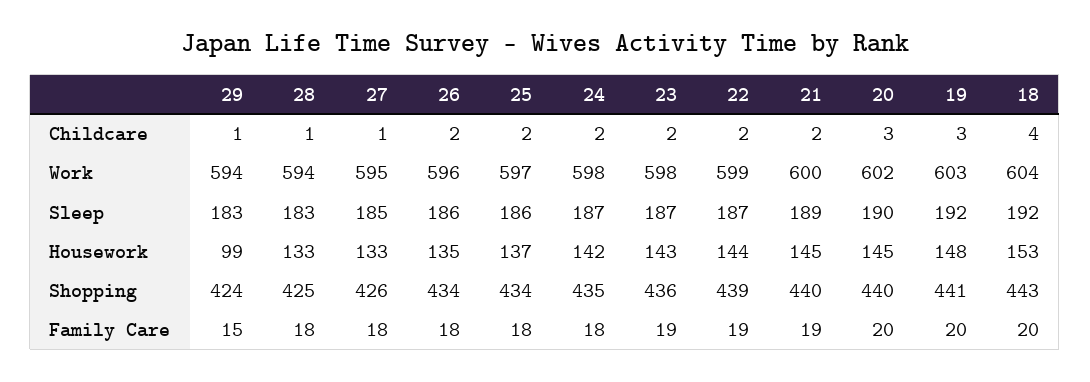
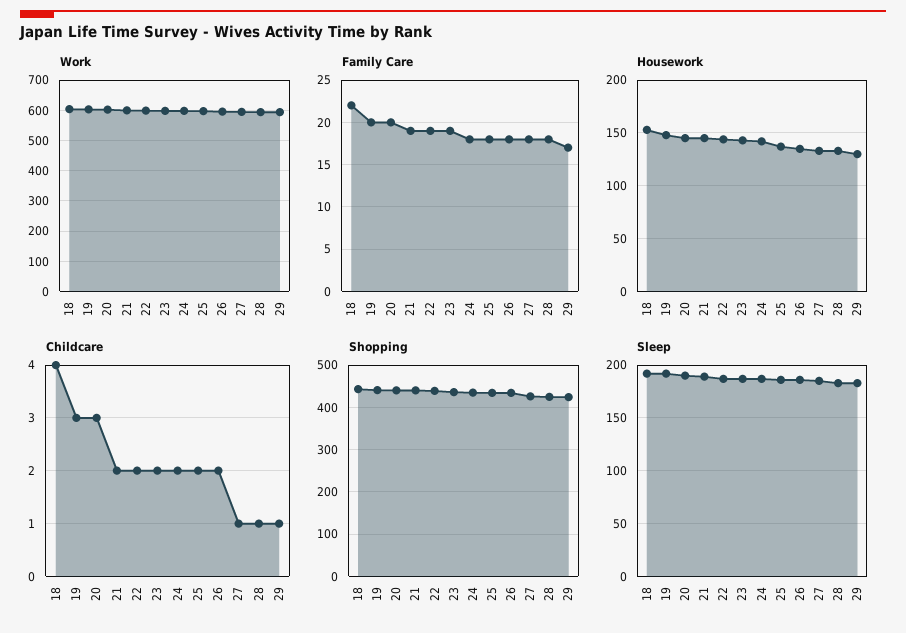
  {
    "Childcare": {
      "29": 1,
      "28": 1,
      "27": 1,
      "26": 2,
      "25": 2,
      "24": 2,
      "23": 2,
      "22": 2,
      "21": 2,
      "20": 3,
      "19": 3,
      "18": 4
    },
    "Work": {
      "29": 594,
      "28": 594,
      "27": 595,
      "26": 596,
      "25": 597,
      "24": 598,
      "23": 598,
      "22": 599,
      "21": 600,
      "20": 602,
      "19": 603,
      "18": 604
    },
    "Sleep": {
      "29": 183,
      "28": 183,
      "27": 185,
      "26": 186,
      "25": 186,
      "24": 187,
      "23": 187,
      "22": 187,
      "21": 189,
      "20": 190,
      "19": 192,
      "18": 192
    },
    "Housework": {
-     "29": 99,
+     "29": 130,
      "28": 133,
      "27": 133,
      "26": 135,
      "25": 137,
      "24": 142,
      "23": 143,
      "22": 144,
      "21": 145,
      "20": 145,
      "19": 148,
      "18": 153
    },
    "Shopping": {
      "29": 424,
      "28": 425,
      "27": 426,
      "26": 434,
      "25": 434,
      "24": 435,
      "23": 436,
      "22": 439,
      "21": 440,
      "20": 440,
      "19": 441,
      "18": 443
    },
    "Family Care": {
-     "29": 15,
+     "29": 17,
      "28": 18,
      "27": 18,
      "26": 18,
      "25": 18,
      "24": 18,
      "23": 19,
      "22": 19,
      "21": 19,
      "20": 20,
      "19": 20,
-     "18": 20
+     "18": 22
    }
  }

